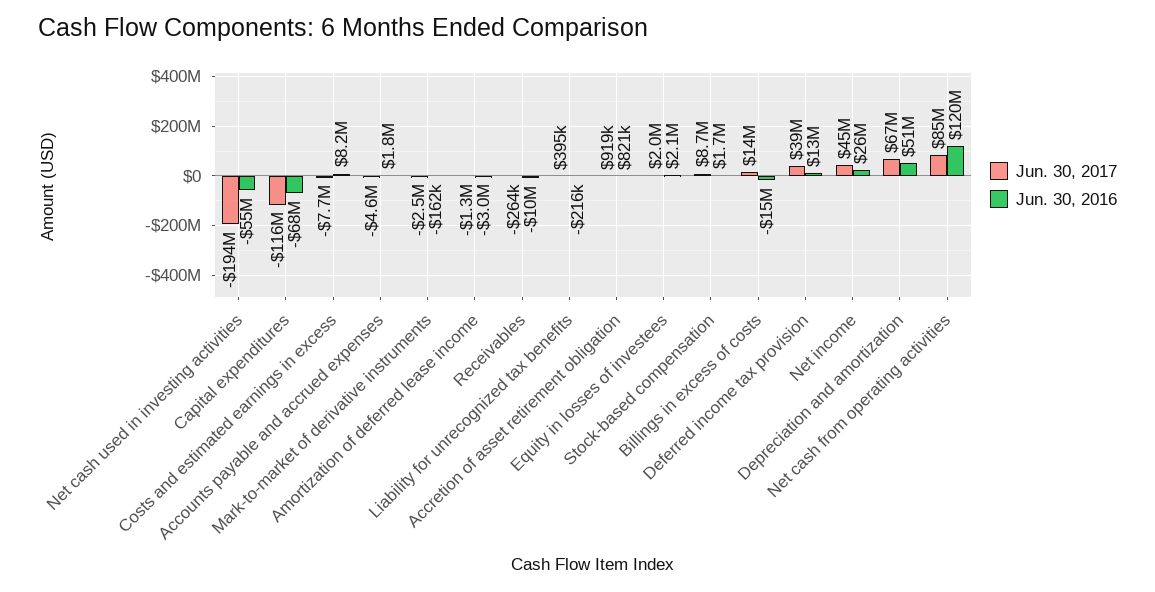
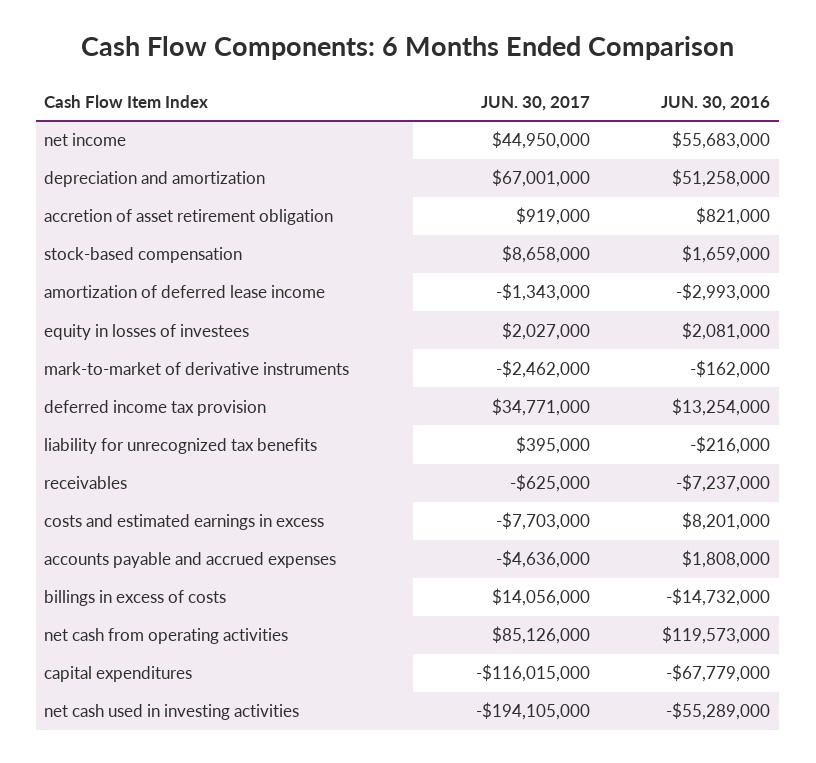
  {
    "Jun. 30, 2017": {
      "Net cash used in investing activities": -194105000,
      "Capital expenditures": -116015000,
      "Costs and estimated earnings in excess": -7703000,
      "Accounts payable and accrued expenses": -4636000,
      "Mark-to-market of derivative instruments": -2462000,
      "Amortization of deferred lease income": -1343000,
-     "Receivables": -264000,
+     "Receivables": -625000,
      "Liability for unrecognized tax benefits": 395000,
      "Accretion of asset retirement obligation": 919000,
      "Equity in losses of investees": 2027000,
      "Stock-based compensation": 8658000,
      "Billings in excess of costs": 14056000,
-     "Deferred income tax provision": 39000000,
+     "Deferred income tax provision": 34771000,
      "Net income": 44950000,
      "Depreciation and amortization": 67001000,
      "Net cash from operating activities": 85126000
    },
    "Jun. 30, 2016": {
      "Net cash used in investing activities": -55289000,
      "Capital expenditures": -67779000,
      "Costs and estimated earnings in excess": 8201000,
      "Accounts payable and accrued expenses": 1808000,
      "Mark-to-market of derivative instruments": -162000,
      "Amortization of deferred lease income": -2993000,
-     "Receivables": -10000000,
+     "Receivables": -7237000,
      "Liability for unrecognized tax benefits": -216000,
      "Accretion of asset retirement obligation": 821000,
      "Equity in losses of investees": 2081000,
      "Stock-based compensation": 1659000,
      "Billings in excess of costs": -14732000,
      "Deferred income tax provision": 13254000,
-     "Net income": 26000000,
+     "Net income": 55683000,
      "Depreciation and amortization": 51258000,
      "Net cash from operating activities": 119573000
    }
  }

